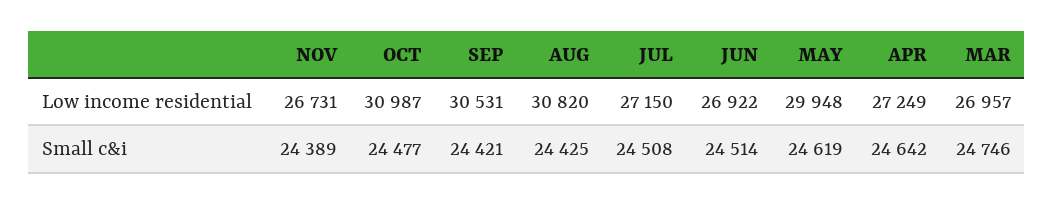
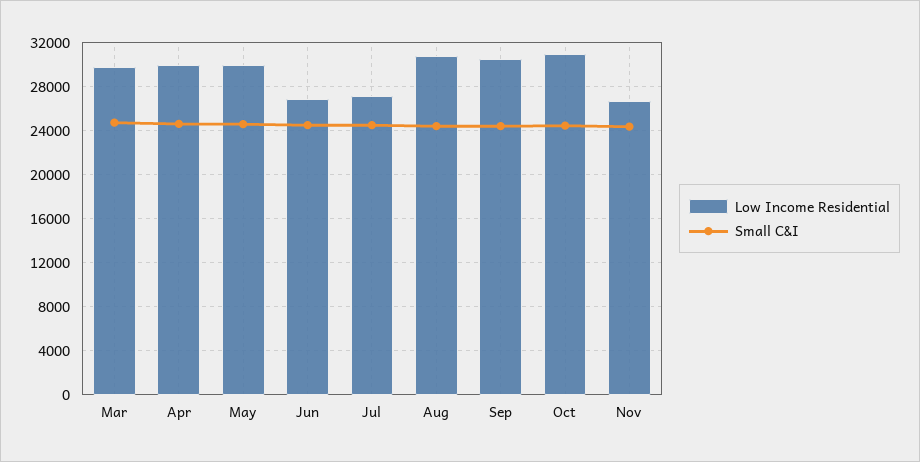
  {
    "Low income residential": {
      "NOV": 26731,
      "OCT": 30987,
      "SEP": 30531,
      "AUG": 30820,
      "JUL": 27150,
      "JUN": 26922,
      "MAY": 29948,
-     "APR": 27249,
+     "APR": 30000,
-     "MAR": 26957
+     "MAR": 30000
    },
    "Small c&i": {
      "NOV": 24389,
      "OCT": 24477,
      "SEP": 24421,
      "AUG": 24425,
      "JUL": 24508,
      "JUN": 24514,
      "MAY": 24619,
      "APR": 24642,
      "MAR": 24746
    }
  }

